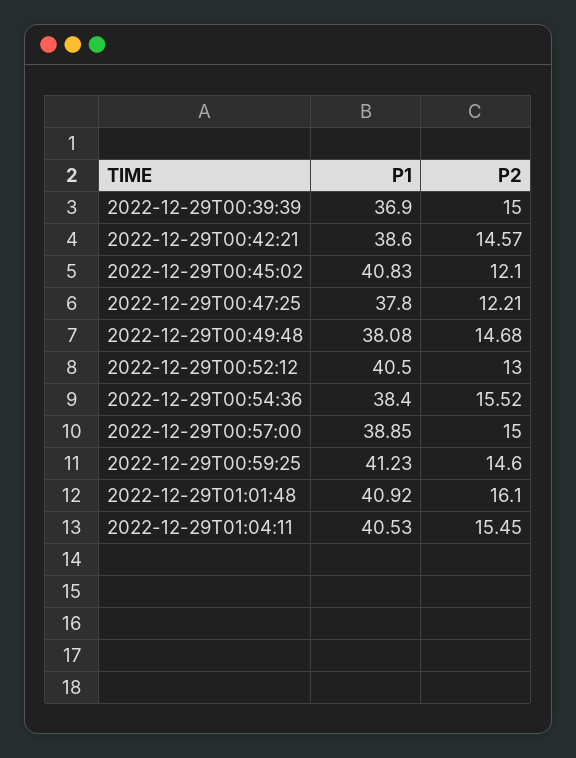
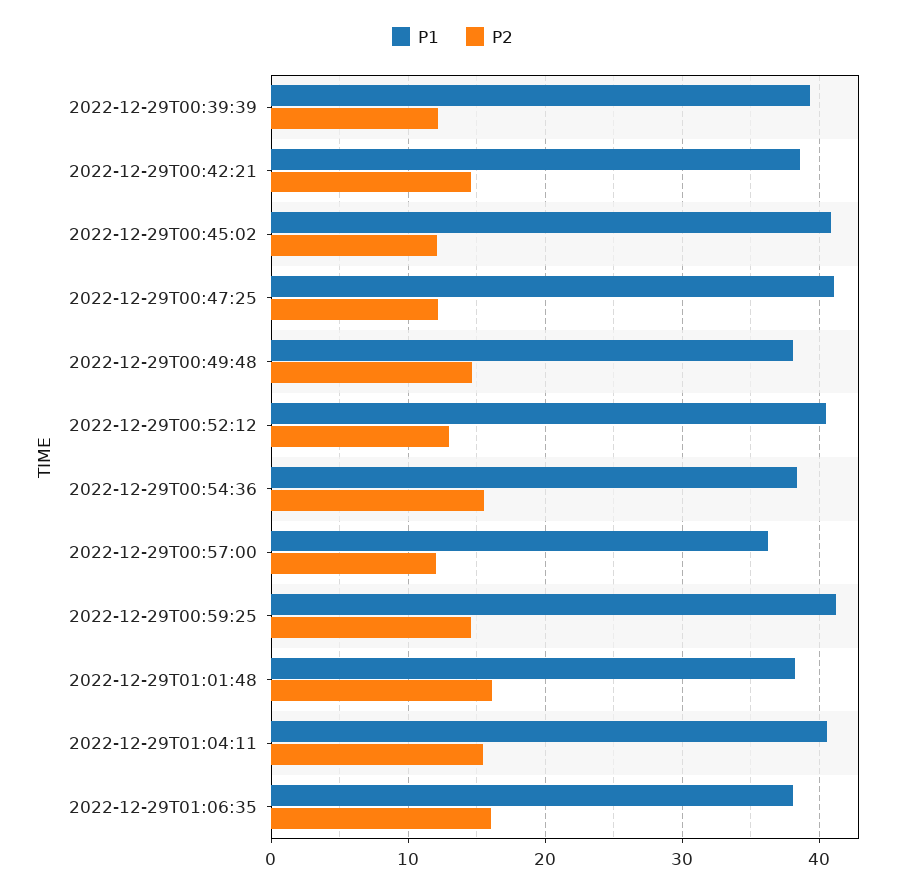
  {
    "P1": {
-     "2022-12-29T00:39:39": 36.9,
+     "2022-12-29T00:39:39": 39,
      "2022-12-29T00:42:21": 38.6,
      "2022-12-29T00:45:02": 40.83,
-     "2022-12-29T00:47:25": 37.8,
+     "2022-12-29T00:47:25": 41,
      "2022-12-29T00:49:48": 38.08,
      "2022-12-29T00:52:12": 40.5,
      "2022-12-29T00:54:36": 38.4,
-     "2022-12-29T00:57:00": 38.85,
+     "2022-12-29T00:57:00": 36,
      "2022-12-29T00:59:25": 41.23,
-     "2022-12-29T01:01:48": 40.92,
+     "2022-12-29T01:01:48": 38,
-     "2022-12-29T01:04:11": 40.53
+     "2022-12-29T01:04:11": 40.53,
+     "2022-12-29T01:06:35": 38
    },
    "P2": {
-     "2022-12-29T00:39:39": 15,
+     "2022-12-29T00:39:39": 12,
      "2022-12-29T00:42:21": 14.57,
      "2022-12-29T00:45:02": 12.1,
      "2022-12-29T00:47:25": 12.21,
      "2022-12-29T00:49:48": 14.68,
      "2022-12-29T00:52:12": 13,
      "2022-12-29T00:54:36": 15.52,
-     "2022-12-29T00:57:00": 15,
+     "2022-12-29T00:57:00": 12,
      "2022-12-29T00:59:25": 14.6,
      "2022-12-29T01:01:48": 16.1,
-     "2022-12-29T01:04:11": 15.45
+     "2022-12-29T01:04:11": 15.45,
+     "2022-12-29T01:06:35": 16
    }
  }

